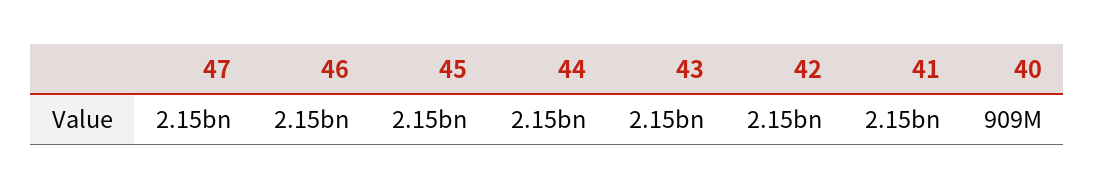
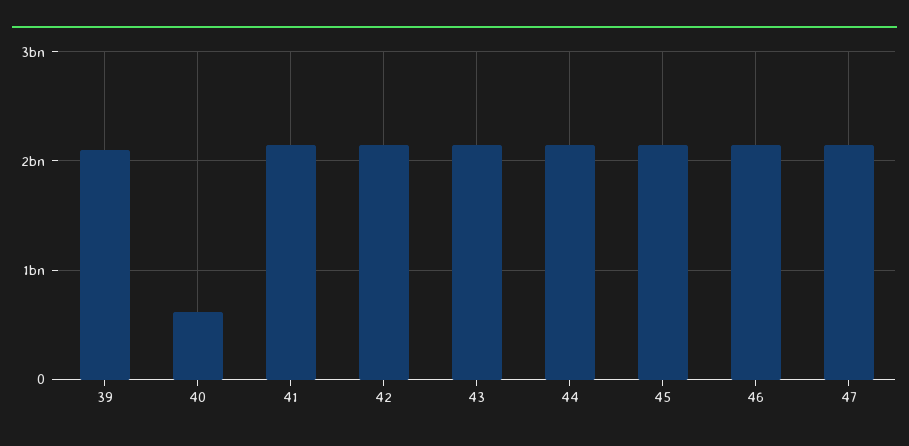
  {
    "47": 2150000000,
    "46": 2150000000,
    "45": 2150000000,
    "44": 2150000000,
    "43": 2150000000,
    "42": 2150000000,
    "41": 2150000000,
-   "40": 909000000
+   "40": 600000000,
+   "39": 2100000000
  }

